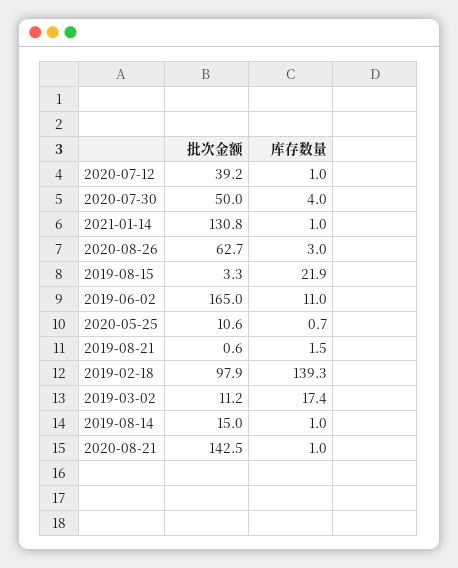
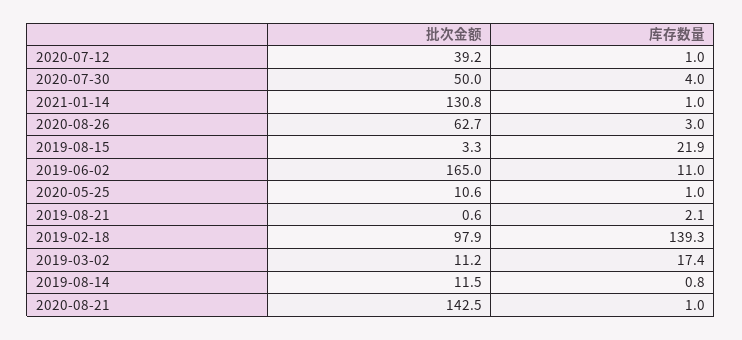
  {
    "批次金额": {
      "2020-07-12": 39.2,
      "2020-07-30": 50,
      "2021-01-14": 130.8,
      "2020-08-26": 62.7,
      "2019-08-15": 3.3,
      "2019-06-02": 165,
      "2020-05-25": 10.6,
      "2019-08-21": 0.6,
      "2019-02-18": 97.9,
      "2019-03-02": 11.2,
-     "2019-08-14": 15,
+     "2019-08-14": 11.5,
      "2020-08-21": 142.5
    },
    "库存数量": {
      "2020-07-12": 1,
      "2020-07-30": 4,
      "2021-01-14": 1,
      "2020-08-26": 3,
      "2019-08-15": 21.9,
      "2019-06-02": 11,
-     "2020-05-25": 0.7,
+     "2020-05-25": 1,
-     "2019-08-21": 1.5,
+     "2019-08-21": 2.1,
      "2019-02-18": 139.3,
      "2019-03-02": 17.4,
-     "2019-08-14": 1,
+     "2019-08-14": 0.8,
      "2020-08-21": 1
    }
  }

